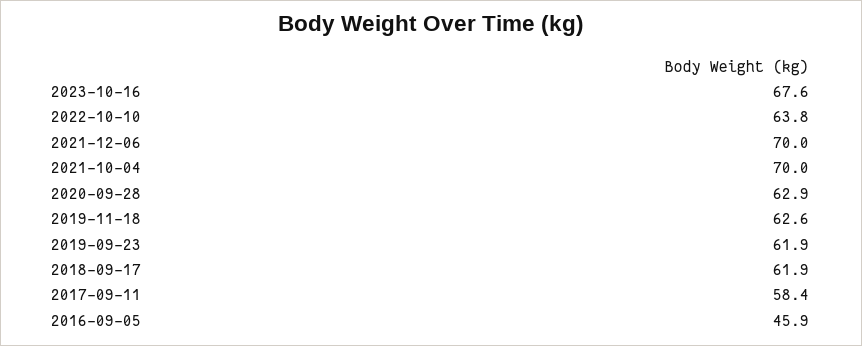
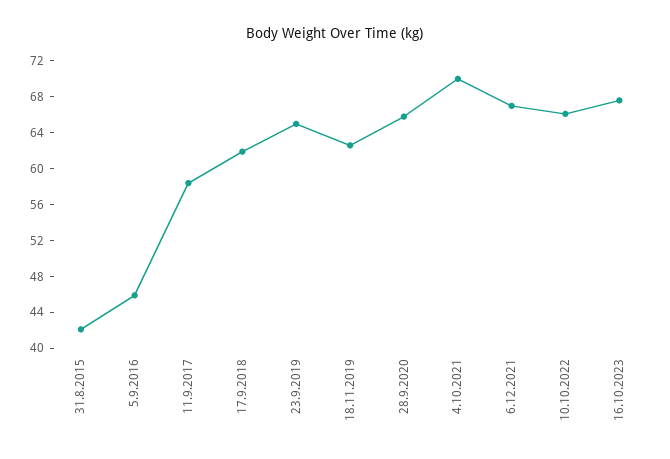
  {
    "2023-10-16": 67.6,
-   "2022-10-10": 63.8,
+   "2022-10-10": 66,
-   "2021-12-06": 70,
+   "2021-12-06": 67,
    "2021-10-04": 70,
-   "2020-09-28": 62.9,
+   "2020-09-28": 66,
    "2019-11-18": 62.6,
-   "2019-09-23": 61.9,
+   "2019-09-23": 65,
    "2018-09-17": 61.9,
    "2017-09-11": 58.4,
-   "2016-09-05": 45.9
+   "2016-09-05": 45.9,
+   "31.8.2015": 42
  }

